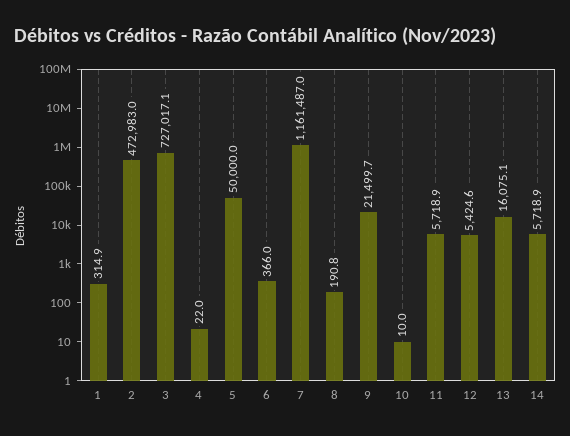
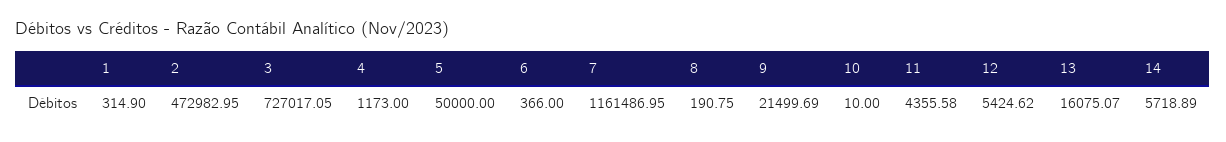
  {
    "1": 314.9,
    "2": 472982.95,
    "3": 727017.05,
-   "4": 22,
+   "4": 1173,
    "5": 50000,
    "6": 366,
    "7": 1161486.95,
    "8": 190.75,
    "9": 21499.69,
    "10": 10,
-   "11": 5718.9,
+   "11": 4355.58,
    "12": 5424.62,
    "13": 16075.07,
    "14": 5718.89
  }

